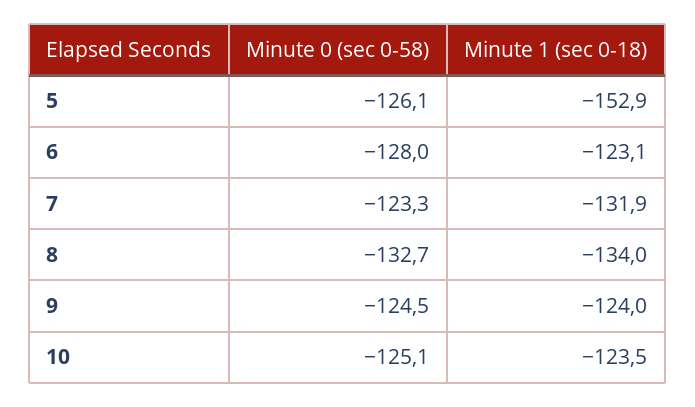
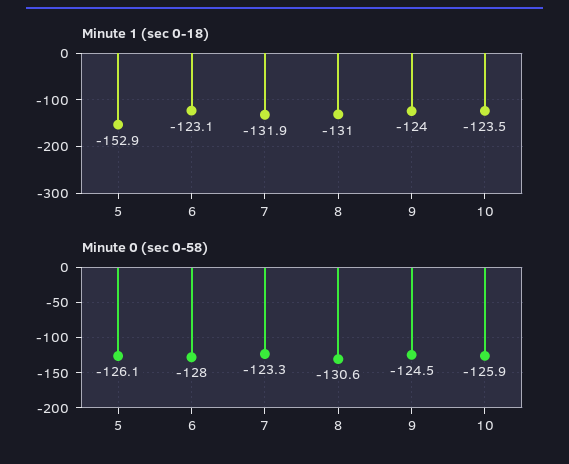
  {
    "Minute 0 (sec 0-58)": {
      "5": -126.1,
      "6": -128,
      "7": -123.3,
-     "8": -132.7,
+     "8": -130.6,
      "9": -124.5,
-     "10": -125.1
+     "10": -125.9
    },
    "Minute 1 (sec 0-18)": {
      "5": -152.9,
      "6": -123.1,
      "7": -131.9,
-     "8": -134,
+     "8": -131,
      "9": -124,
      "10": -123.5
    }
  }

